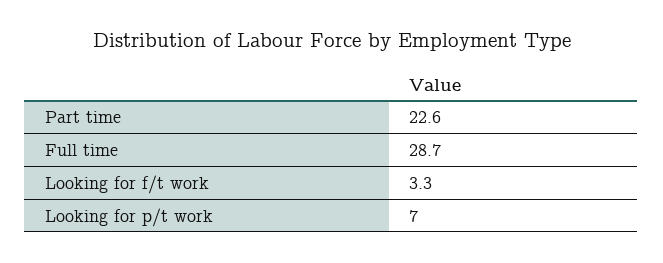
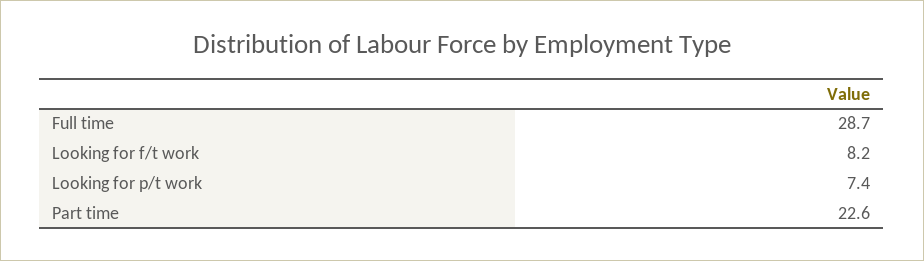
  {
    "Part time": 22.6,
    "Full time": 28.7,
-   "Looking for f/t work": 3.3,
+   "Looking for f/t work": 8.2,
-   "Looking for p/t work": 7
+   "Looking for p/t work": 7.4
  }

